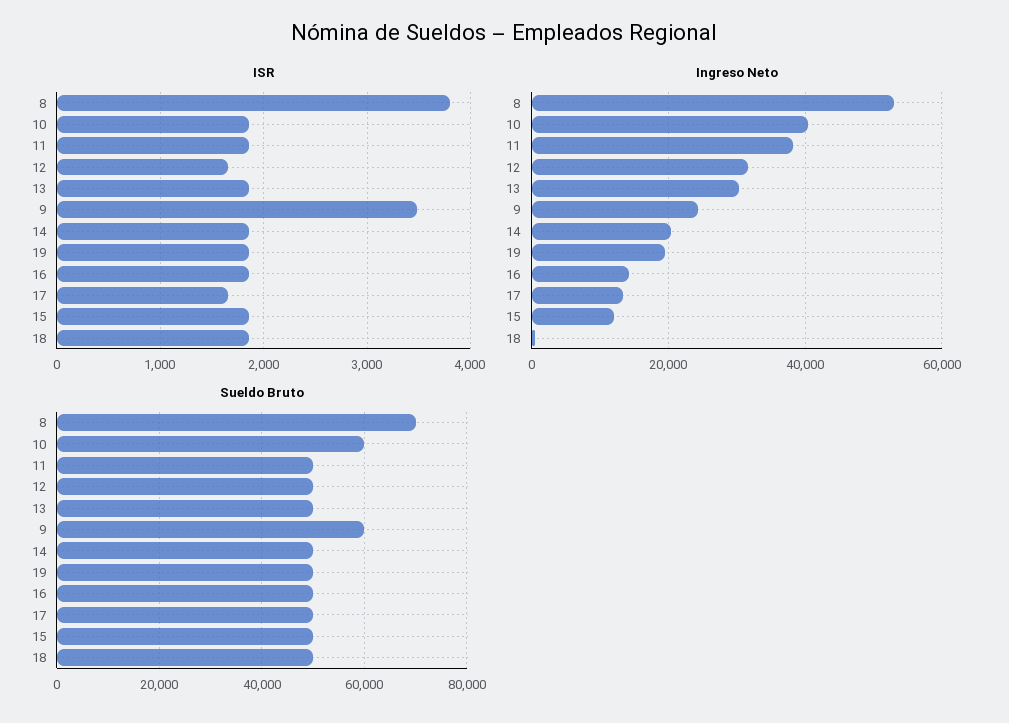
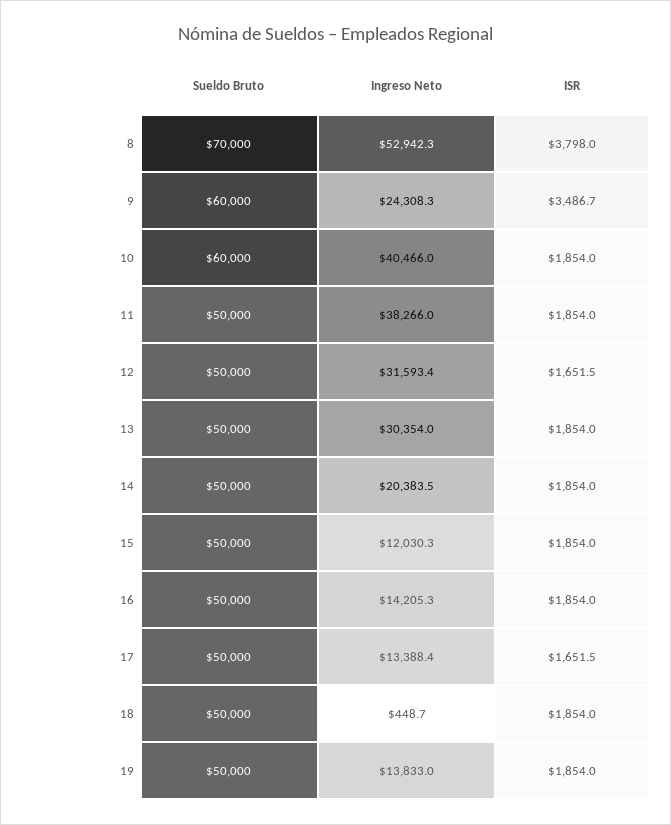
  {
    "ISR": {
      "8": 3798,
      "10": 1854,
      "11": 1854,
      "12": 1651.5,
      "13": 1854,
      "9": 3486.7,
      "14": 1854,
      "19": 1854,
      "16": 1854,
      "17": 1651.5,
      "15": 1854,
      "18": 1854
    },
    "Ingreso Neto": {
      "8": 52942.3,
      "10": 40466,
      "11": 38266,
      "12": 31593.4,
      "13": 30354,
      "9": 24308.3,
      "14": 20383.5,
-     "19": 20000,
+     "19": 13833,
      "16": 14205.3,
      "17": 13388.4,
      "15": 12030.3,
      "18": 448.7
    },
    "Sueldo Bruto": {
      "8": 70000,
      "10": 60000,
      "11": 50000,
      "12": 50000,
      "13": 50000,
      "9": 60000,
      "14": 50000,
      "19": 50000,
      "16": 50000,
      "17": 50000,
      "15": 50000,
      "18": 50000
    }
  }

